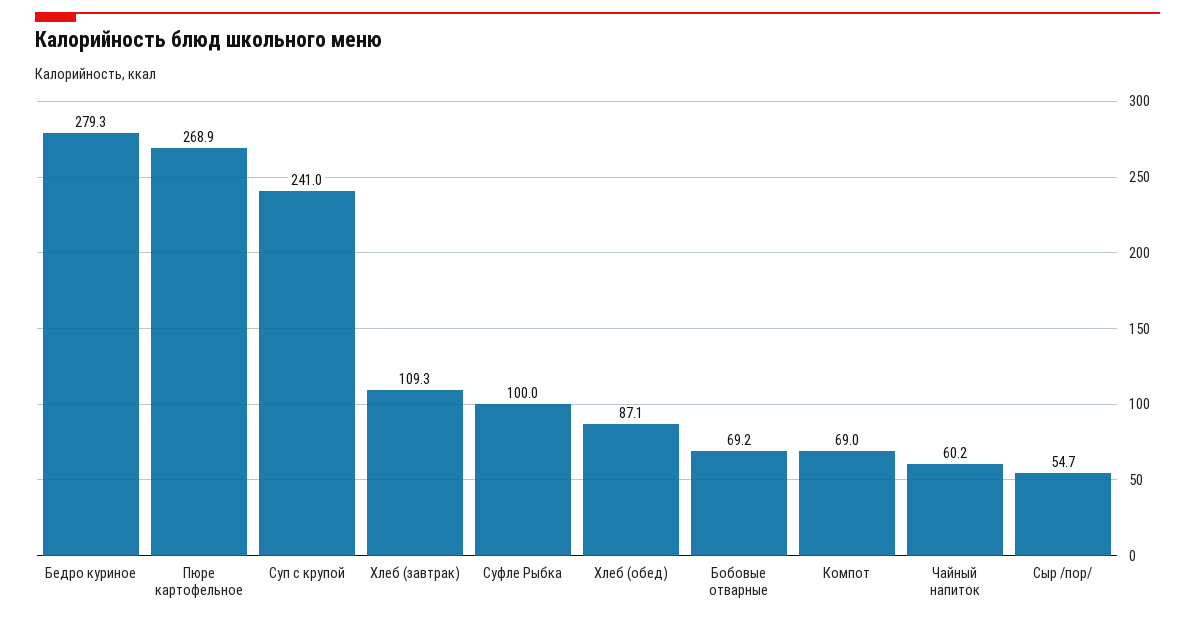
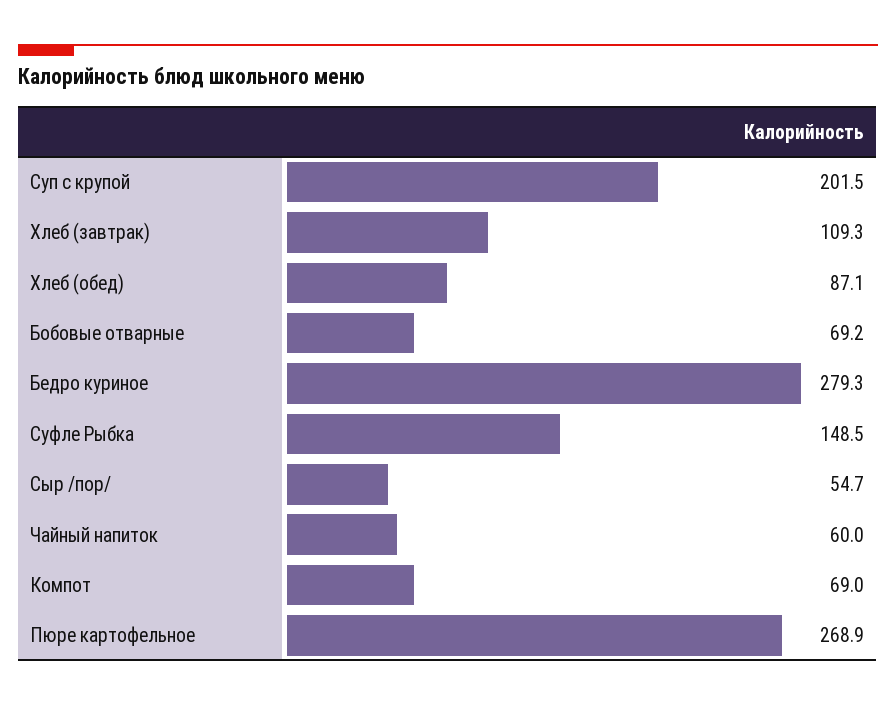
  {
    "Бедро куриное": 279.3,
    "Пюре картофельное": 268.9,
-   "Суп с крупой": 241,
+   "Суп с крупой": 201.5,
    "Хлеб (завтрак)": 109.3,
-   "Суфле Рыбка": 100,
+   "Суфле Рыбка": 148.5,
    "Хлеб (обед)": 87.1,
    "Бобовые отварные": 69.2,
    "Компот": 69,
-   "Чайный напиток": 60.2,
+   "Чайный напиток": 60,
    "Сыр /пор/": 54.7
  }

